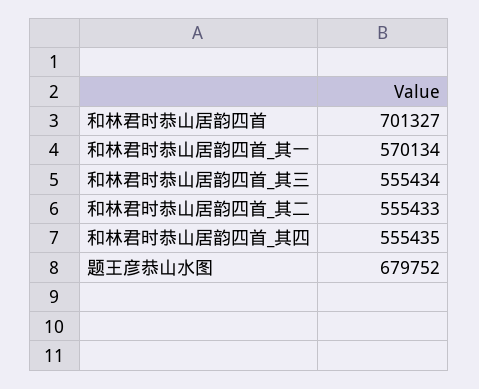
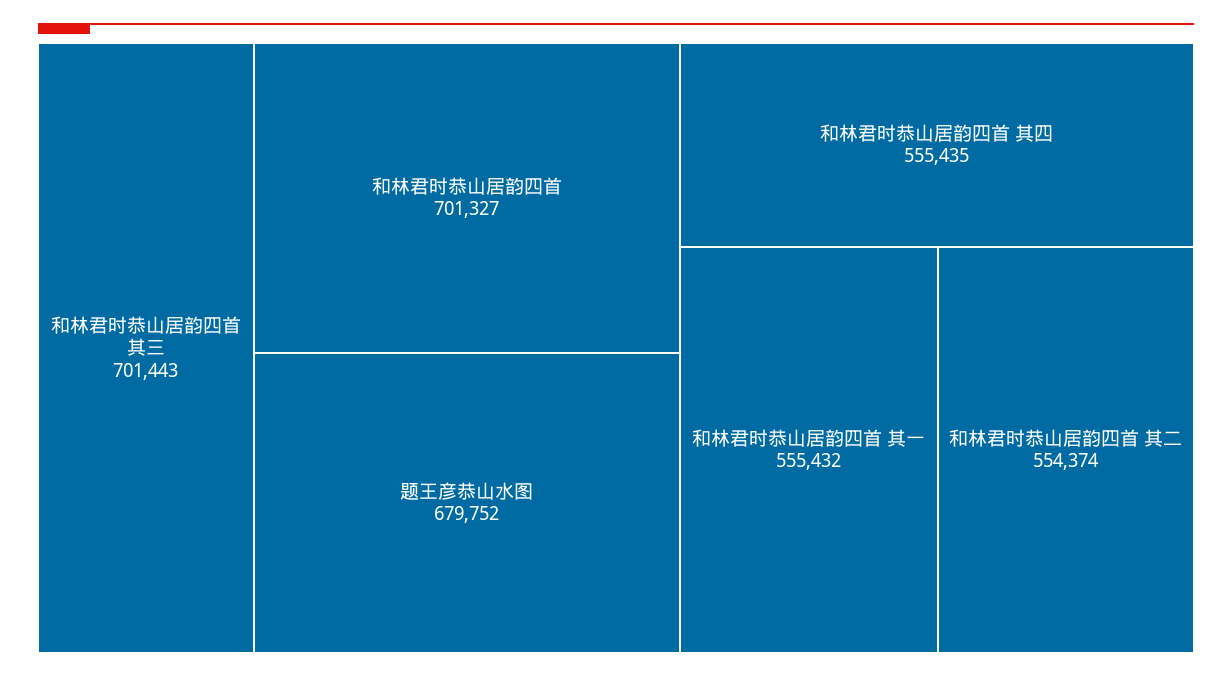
  {
    "和林君时恭山居韵四首": 701327,
-   "和林君时恭山居韵四首_其一": 570134,
+   "和林君时恭山居韵四首_其一": 555432,
-   "和林君时恭山居韵四首_其三": 555434,
+   "和林君时恭山居韵四首_其三": 701443,
-   "和林君时恭山居韵四首_其二": 555433,
+   "和林君时恭山居韵四首_其二": 554374,
    "和林君时恭山居韵四首_其四": 555435,
    "题王彦恭山水图": 679752
  }

